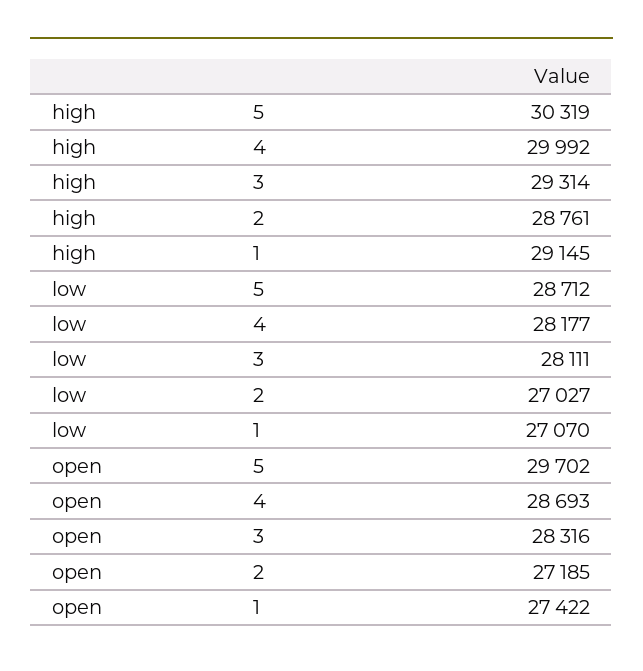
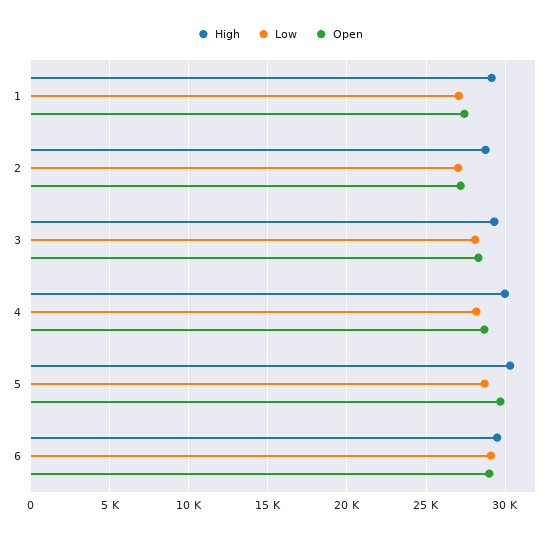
  {
    "high": {
      "5": 30319,
      "4": 29992,
      "3": 29314,
      "2": 28761,
-     "1": 29145
+     "1": 29145,
+     "6": 29500
    },
    "low": {
      "5": 28712,
      "4": 28177,
      "3": 28111,
      "2": 27027,
-     "1": 27070
+     "1": 27070,
+     "6": 29000
    },
    "open": {
      "5": 29702,
      "4": 28693,
      "3": 28316,
      "2": 27185,
-     "1": 27422
+     "1": 27422,
+     "6": 29000
    }
  }

